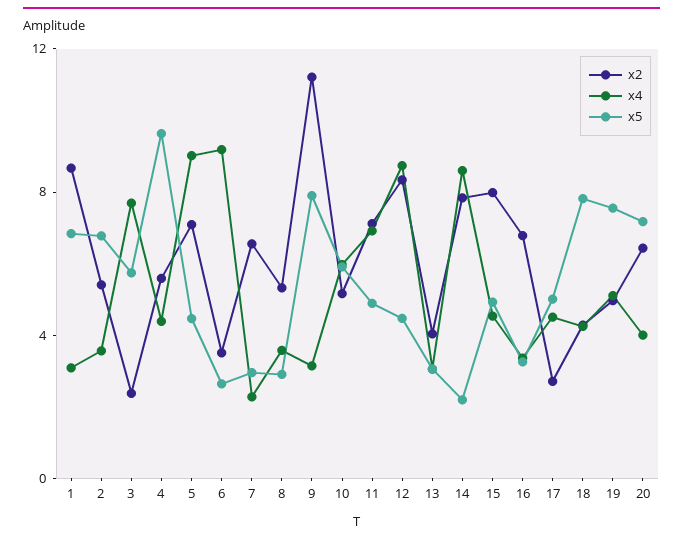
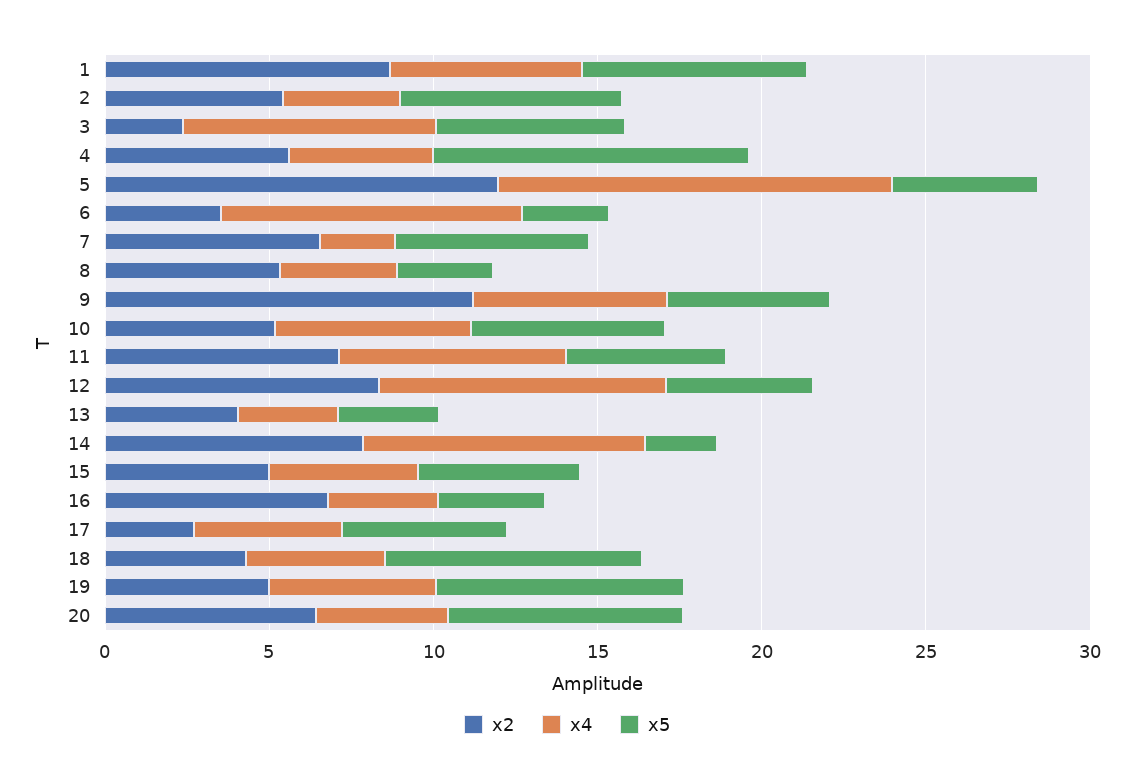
  {
    "x2": {
      "1": 9,
      "2": 5,
      "3": 2,
      "4": 6,
-     "5": 7,
+     "5": 12,
      "6": 4,
      "7": 7,
      "8": 5,
      "9": 11,
      "10": 5,
      "11": 7,
      "12": 8,
      "13": 4,
      "14": 8,
-     "15": 8,
+     "15": 5,
      "16": 7,
      "17": 3,
      "18": 4,
      "19": 5,
      "20": 6
    },
    "x4": {
-     "1": 3,
+     "1": 6,
      "2": 4,
      "3": 8,
      "4": 4,
-     "5": 9,
+     "5": 12,
      "6": 9,
      "7": 2,
      "8": 4,
-     "9": 3,
+     "9": 6,
      "10": 6,
      "11": 7,
      "12": 9,
      "13": 3,
      "14": 9,
      "15": 5,
      "16": 3,
      "17": 5,
      "18": 4,
      "19": 5,
      "20": 4
    },
    "x5": {
      "1": 7,
      "2": 7,
      "3": 6,
      "4": 10,
      "5": 4,
      "6": 3,
-     "7": 3,
+     "7": 6,
      "8": 3,
-     "9": 8,
+     "9": 5,
      "10": 6,
      "11": 5,
      "12": 4,
      "13": 3,
      "14": 2,
      "15": 5,
      "16": 3,
      "17": 5,
      "18": 8,
      "19": 8,
      "20": 7
    }
  }

